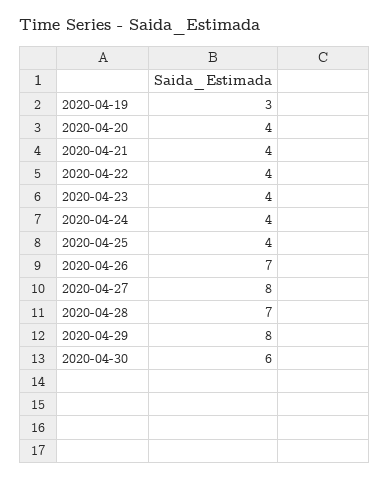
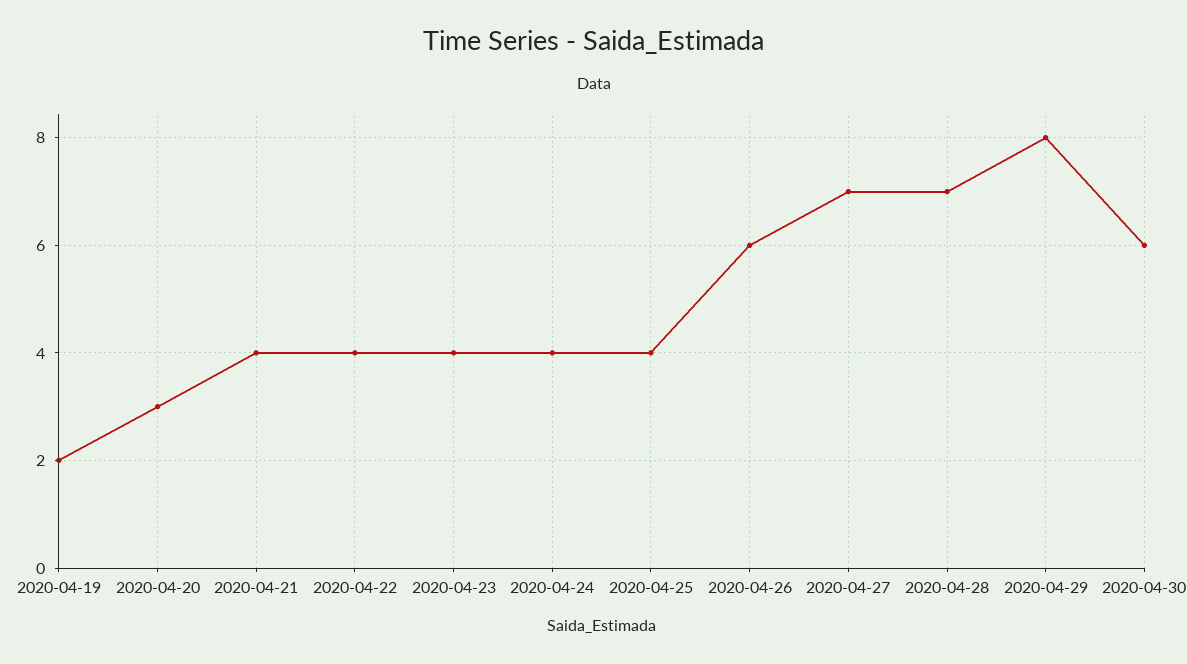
  {
-   "2020-04-19": 3,
+   "2020-04-19": 2,
-   "2020-04-20": 4,
+   "2020-04-20": 3,
    "2020-04-21": 4,
    "2020-04-22": 4,
    "2020-04-23": 4,
    "2020-04-24": 4,
    "2020-04-25": 4,
-   "2020-04-26": 7,
+   "2020-04-26": 6,
-   "2020-04-27": 8,
+   "2020-04-27": 7,
    "2020-04-28": 7,
    "2020-04-29": 8,
    "2020-04-30": 6
  }

